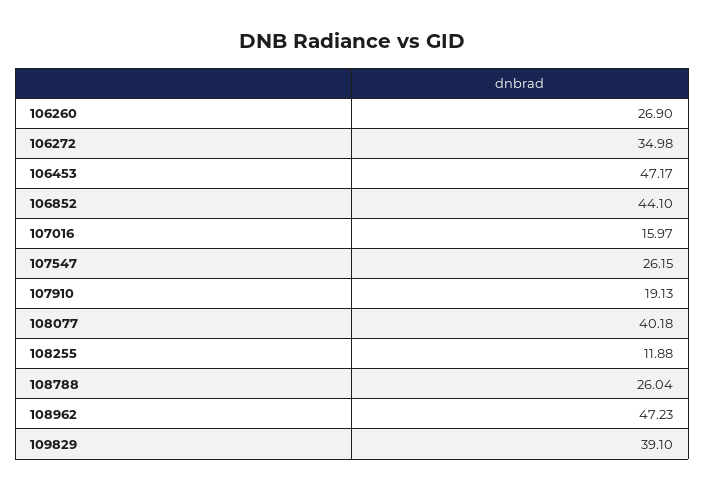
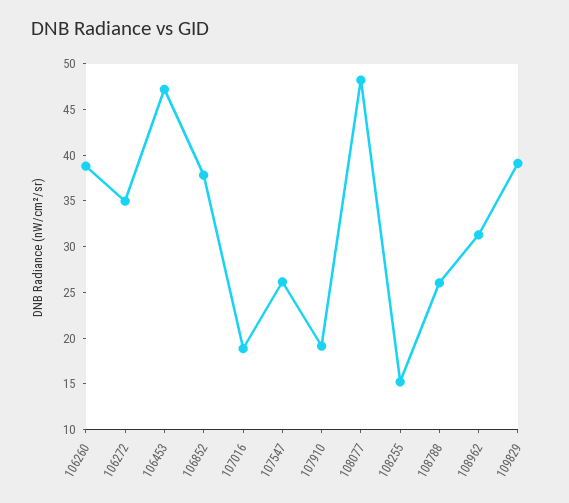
  {
-   "106260": 26.9,
+   "106260": 39,
    "106272": 34.98,
    "106453": 47.17,
-   "106852": 44.1,
+   "106852": 38,
-   "107016": 15.97,
+   "107016": 19,
    "107547": 26.15,
    "107910": 19.13,
-   "108077": 40.18,
+   "108077": 48,
-   "108255": 11.88,
+   "108255": 15,
    "108788": 26.04,
-   "108962": 47.23,
+   "108962": 31,
    "109829": 39.1
  }

